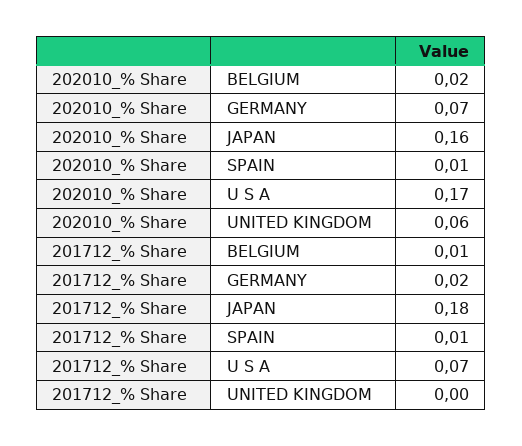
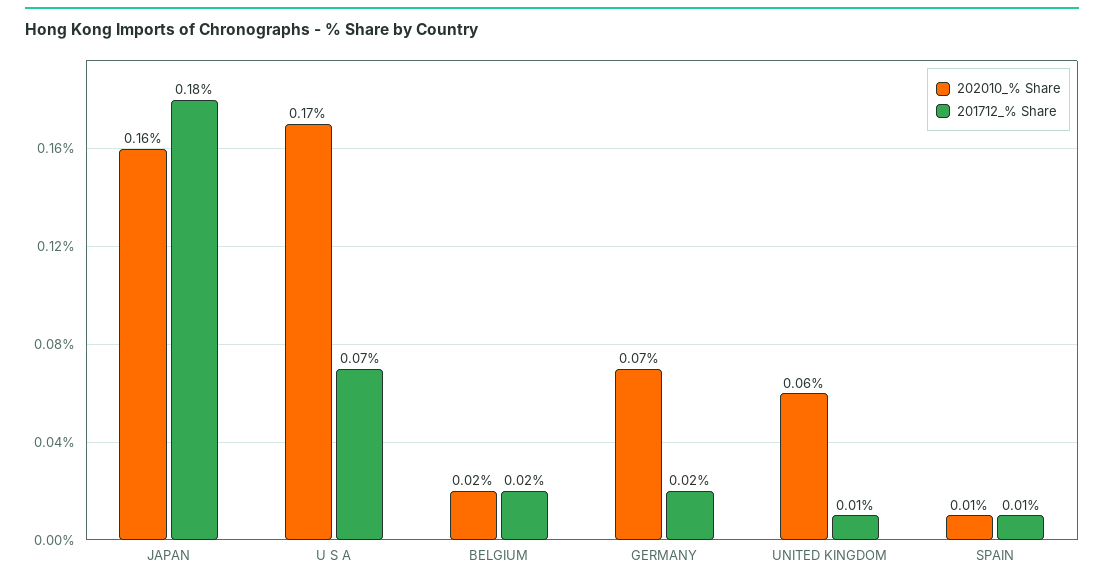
  {
    "202010_% Share": {
      "BELGIUM": 0.02,
      "GERMANY": 0.07,
      "JAPAN": 0.16,
      "SPAIN": 0.01,
      "U S A": 0.17,
      "UNITED KINGDOM": 0.06
    },
    "201712_% Share": {
-     "BELGIUM": 0.01,
+     "BELGIUM": 0.02,
      "GERMANY": 0.02,
      "JAPAN": 0.18,
      "SPAIN": 0.01,
      "U S A": 0.07,
-     "UNITED KINGDOM": 0
+     "UNITED KINGDOM": 0.01
    }
  }

